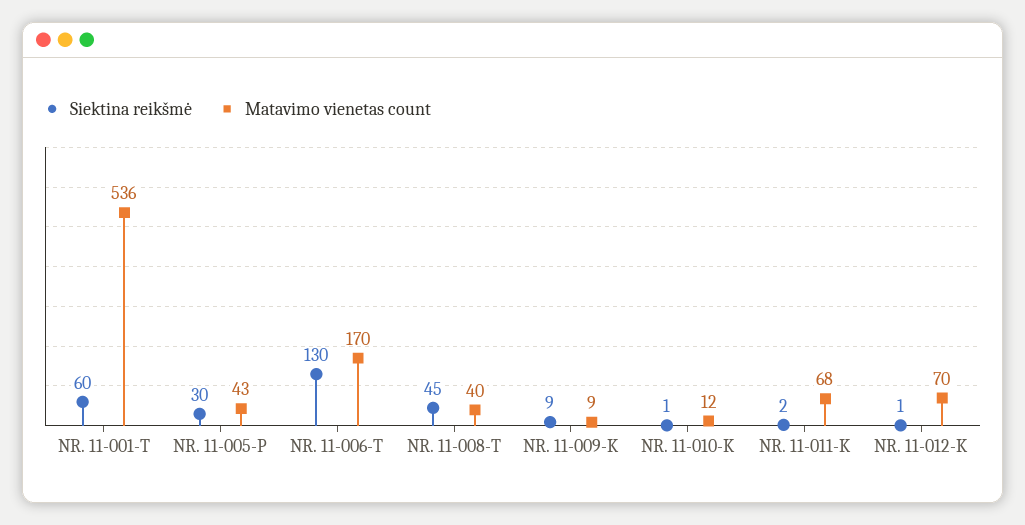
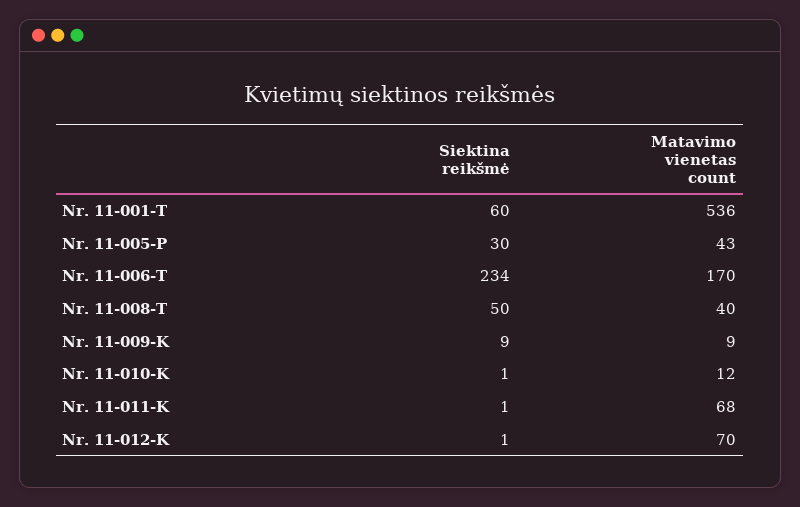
  {
    "Siektina reikšmė": {
      "NR. 11-001-T": 60,
      "NR. 11-005-P": 30,
-     "NR. 11-006-T": 130,
+     "NR. 11-006-T": 234,
-     "NR. 11-008-T": 45,
+     "NR. 11-008-T": 50,
      "NR. 11-009-K": 9,
      "NR. 11-010-K": 1,
-     "NR. 11-011-K": 2,
+     "NR. 11-011-K": 1,
      "NR. 11-012-K": 1
    },
    "Matavimo vienetas count": {
      "NR. 11-001-T": 536,
      "NR. 11-005-P": 43,
      "NR. 11-006-T": 170,
      "NR. 11-008-T": 40,
      "NR. 11-009-K": 9,
      "NR. 11-010-K": 12,
      "NR. 11-011-K": 68,
      "NR. 11-012-K": 70
    }
  }

